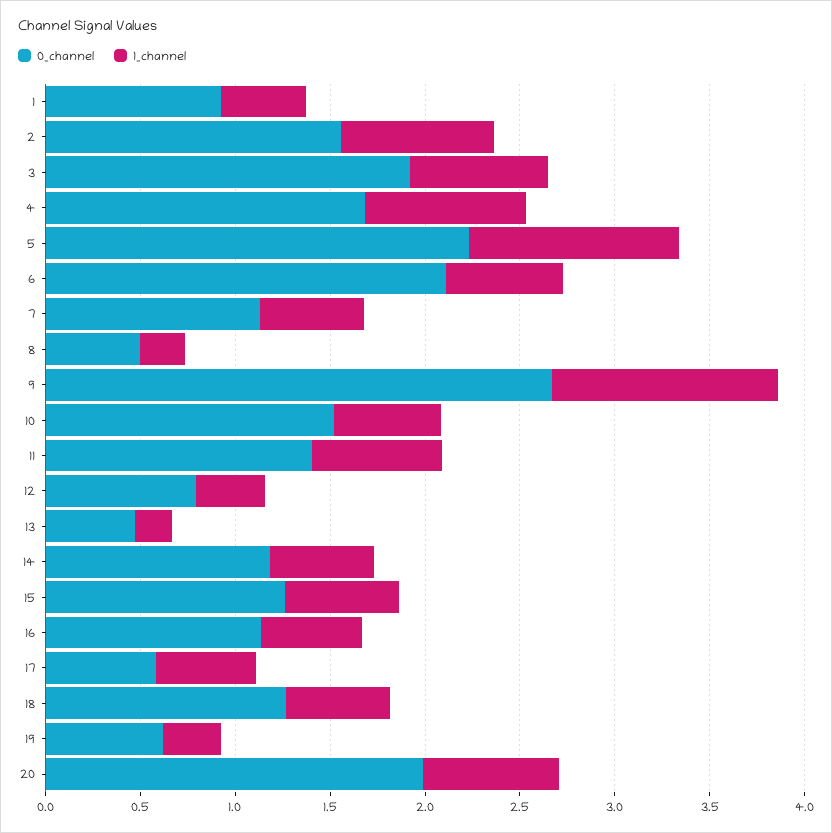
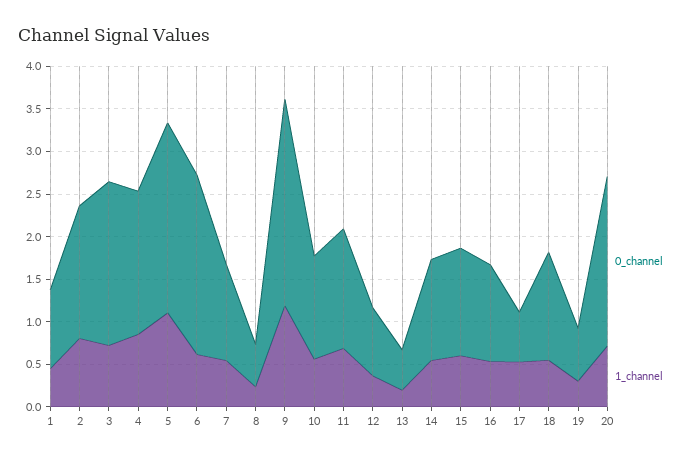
  {
    "0_channel": {
      "1": 0.9,
      "2": 1.6,
      "3": 1.9,
      "4": 1.7,
      "5": 2.2,
      "6": 2.1,
      "7": 1.1,
      "8": 0.5,
-     "9": 2.7,
+     "9": 2.4,
-     "10": 1.5,
+     "10": 1.2,
      "11": 1.4,
      "12": 0.8,
      "13": 0.5,
      "14": 1.2,
      "15": 1.3,
      "16": 1.1,
      "17": 0.6,
      "18": 1.3,
      "19": 0.6,
      "20": 2
    },
    "1_channel": {
      "1": 0.4,
      "2": 0.8,
      "3": 0.7,
      "4": 0.9,
      "5": 1.1,
      "6": 0.6,
      "7": 0.5,
      "8": 0.2,
      "9": 1.2,
      "10": 0.6,
      "11": 0.7,
      "12": 0.4,
      "13": 0.2,
      "14": 0.5,
      "15": 0.6,
      "16": 0.5,
      "17": 0.5,
      "18": 0.5,
      "19": 0.3,
      "20": 0.7
    }
  }

